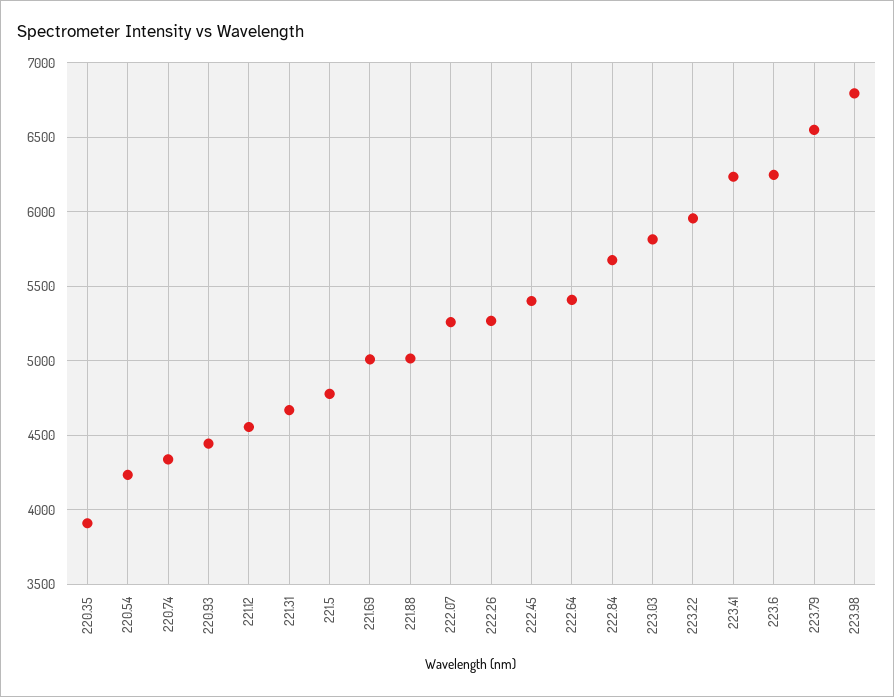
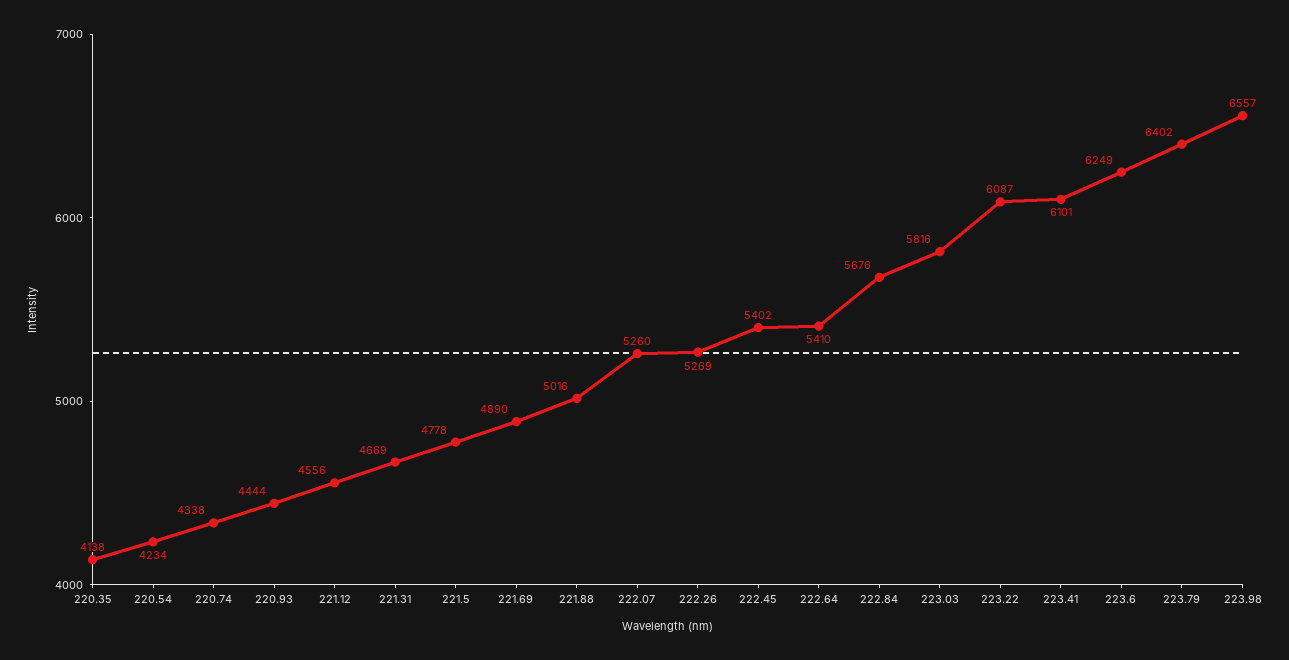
  {
-   "220.35": 3900,
+   "220.35": 4138,
    "220.54": 4234,
    "220.74": 4338,
    "220.93": 4444,
    "221.12": 4556,
    "221.31": 4669,
    "221.5": 4778,
-   "221.69": 5000,
+   "221.69": 4890,
    "221.88": 5016,
    "222.07": 5260,
    "222.26": 5269,
    "222.45": 5402,
    "222.64": 5410,
    "222.84": 5676,
    "223.03": 5816,
-   "223.22": 5950,
+   "223.22": 6087,
-   "223.41": 6250,
+   "223.41": 6101,
    "223.6": 6249,
-   "223.79": 6550,
+   "223.79": 6402,
-   "223.98": 6800
+   "223.98": 6557
  }

